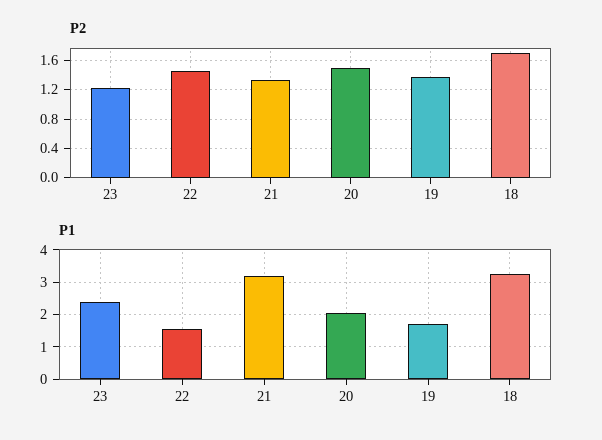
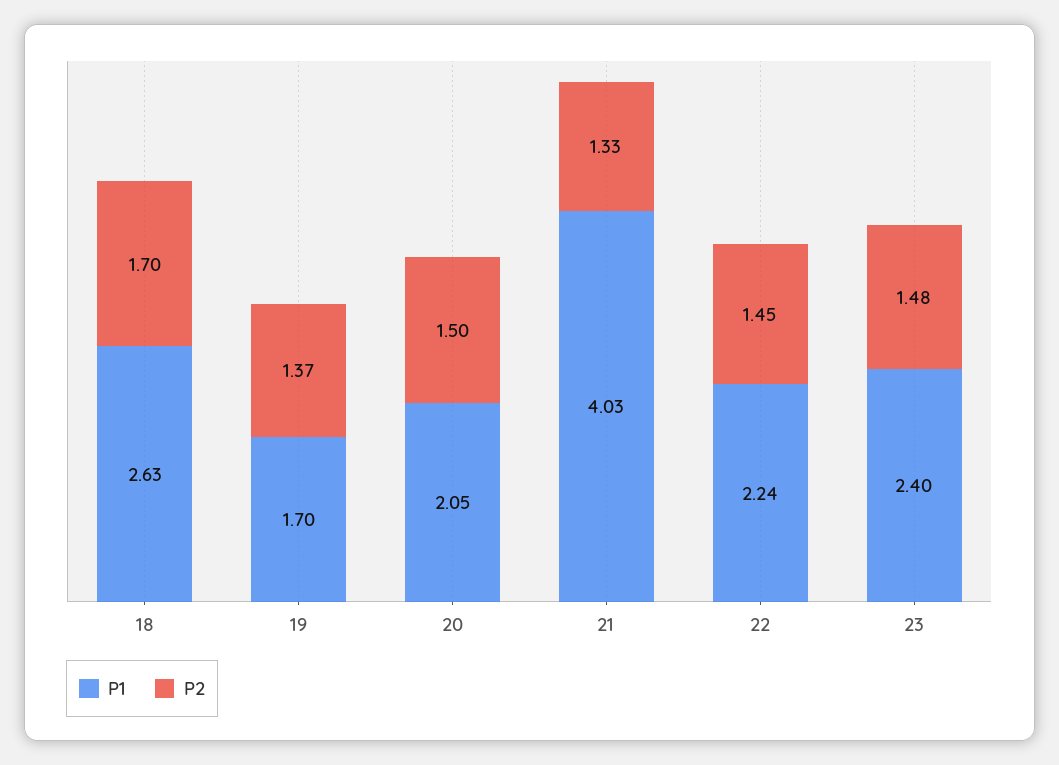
  {
    "P2": {
-     "23": 1.2,
+     "23": 1.48,
      "22": 1.45,
      "21": 1.33,
      "20": 1.5,
      "19": 1.37,
      "18": 1.7
    },
    "P1": {
      "23": 2.4,
-     "22": 1.6,
+     "22": 2.24,
-     "21": 3.2,
+     "21": 4.03,
      "20": 2.05,
      "19": 1.7,
-     "18": 3.2
+     "18": 2.63
    }
  }

